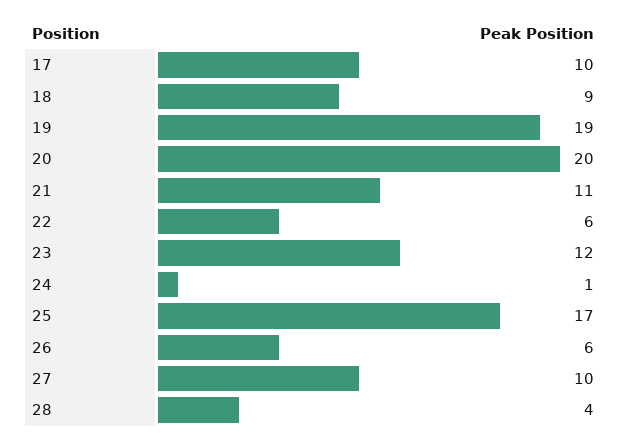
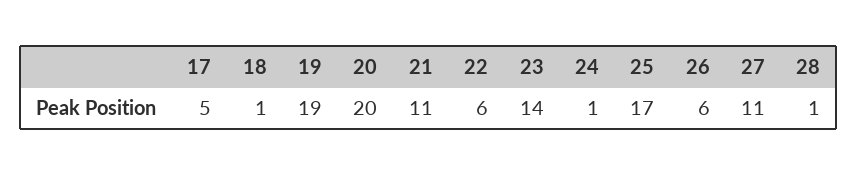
  {
-   "17": 10,
+   "17": 5,
-   "18": 9,
+   "18": 1,
    "19": 19,
    "20": 20,
    "21": 11,
    "22": 6,
-   "23": 12,
+   "23": 14,
    "24": 1,
    "25": 17,
    "26": 6,
-   "27": 10,
+   "27": 11,
-   "28": 4
+   "28": 1
  }

